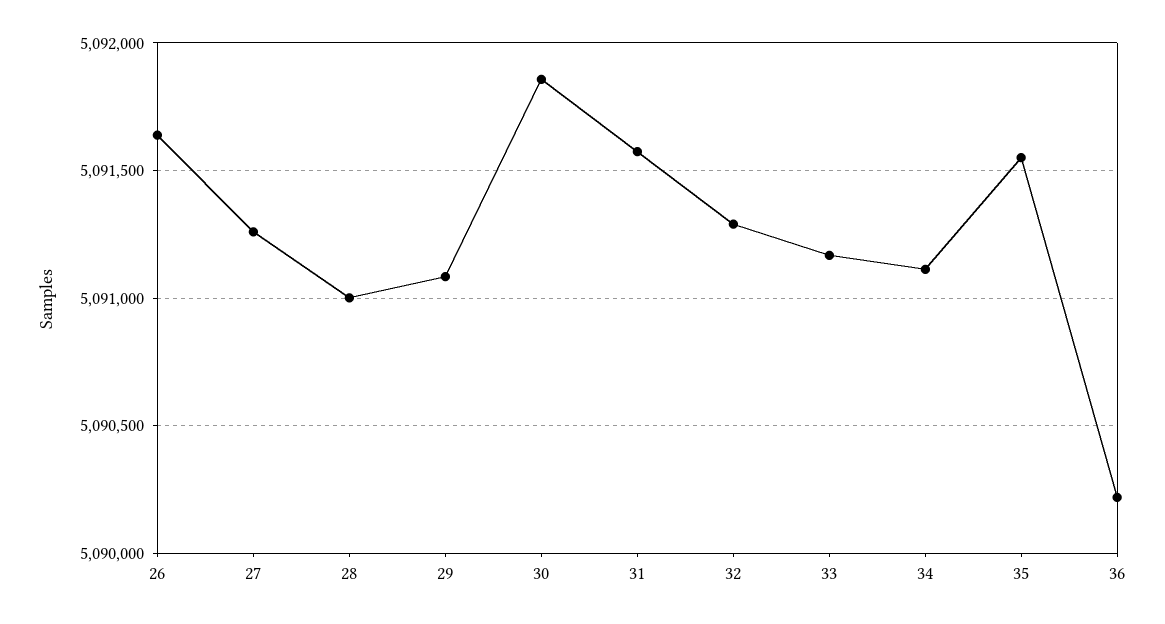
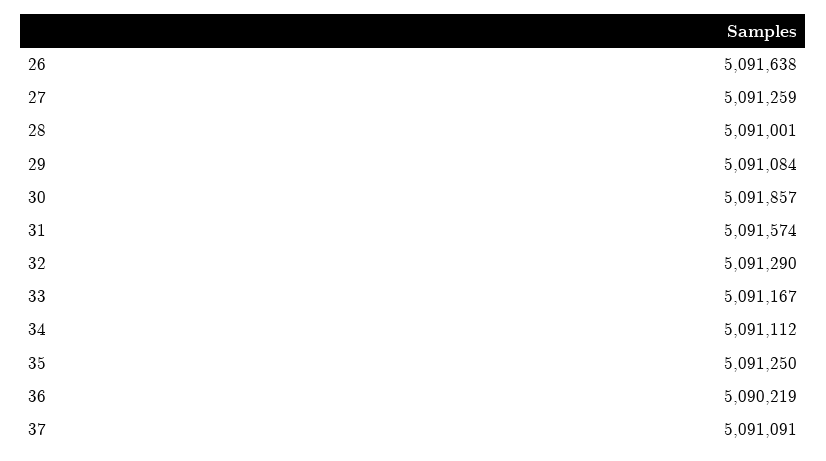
  {
    "26": 5091638,
    "27": 5091259,
    "28": 5091001,
    "29": 5091084,
    "30": 5091857,
    "31": 5091574,
    "32": 5091290,
    "33": 5091167,
    "34": 5091112,
-   "35": 5091550,
+   "35": 5091250,
-   "36": 5090219
+   "36": 5090219,
+   "37": 5091091
  }

